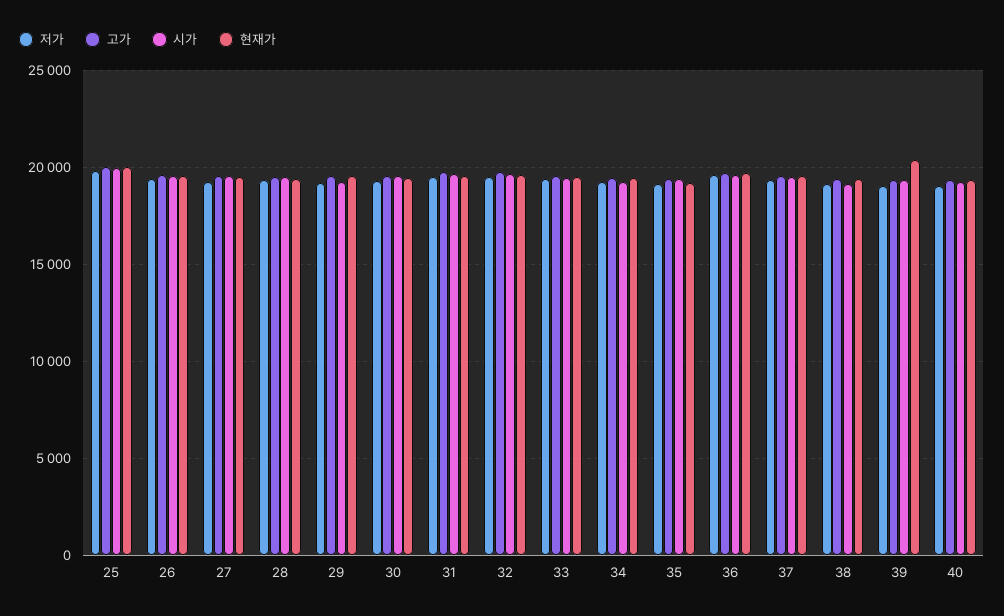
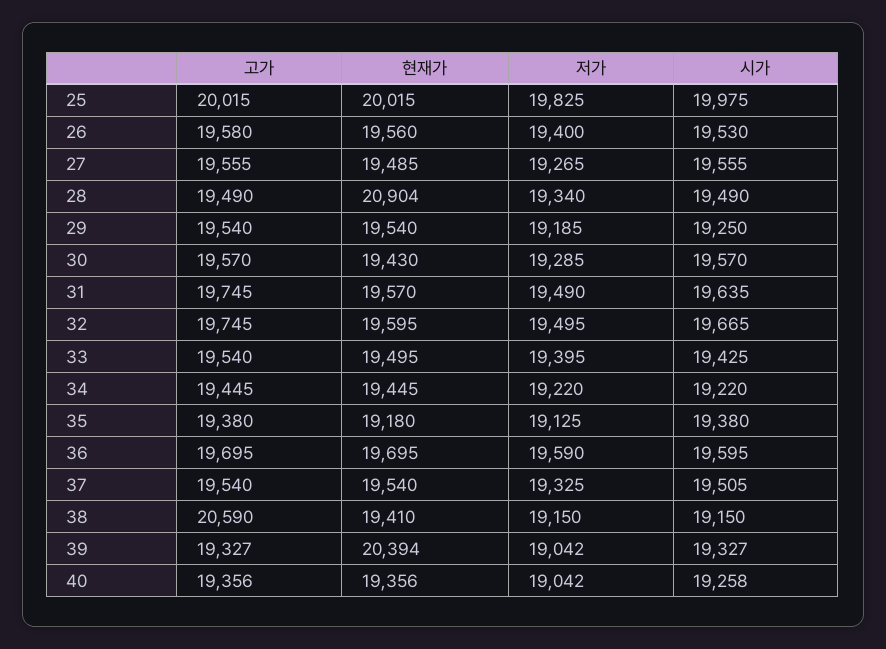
  {
    "저가": {
      "25": 19825,
      "26": 19400,
      "27": 19265,
      "28": 19340,
      "29": 19185,
      "30": 19285,
      "31": 19490,
      "32": 19495,
      "33": 19395,
      "34": 19220,
      "35": 19125,
      "36": 19590,
      "37": 19325,
      "38": 19150,
      "39": 19042,
      "40": 19042
    },
    "고가": {
      "25": 20015,
      "26": 19580,
      "27": 19555,
      "28": 19490,
      "29": 19540,
      "30": 19570,
      "31": 19745,
      "32": 19745,
      "33": 19540,
      "34": 19445,
      "35": 19380,
      "36": 19695,
      "37": 19540,
-     "38": 19500,
+     "38": 20590,
      "39": 19327,
      "40": 19356
    },
    "시가": {
      "25": 19975,
      "26": 19530,
      "27": 19555,
      "28": 19490,
      "29": 19250,
      "30": 19570,
      "31": 19635,
      "32": 19665,
      "33": 19425,
      "34": 19220,
      "35": 19380,
      "36": 19595,
      "37": 19505,
      "38": 19150,
      "39": 19327,
      "40": 19258
    },
    "현재가": {
      "25": 20015,
      "26": 19560,
      "27": 19485,
-     "28": 19500,
+     "28": 20904,
      "29": 19540,
      "30": 19430,
      "31": 19570,
      "32": 19595,
      "33": 19495,
      "34": 19445,
      "35": 19180,
      "36": 19695,
      "37": 19540,
      "38": 19410,
      "39": 20394,
      "40": 19356
    }
  }

